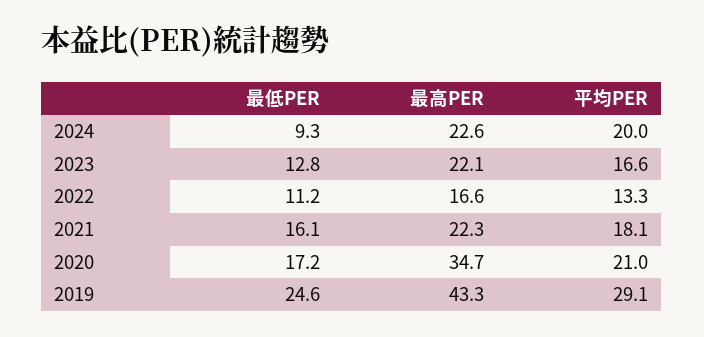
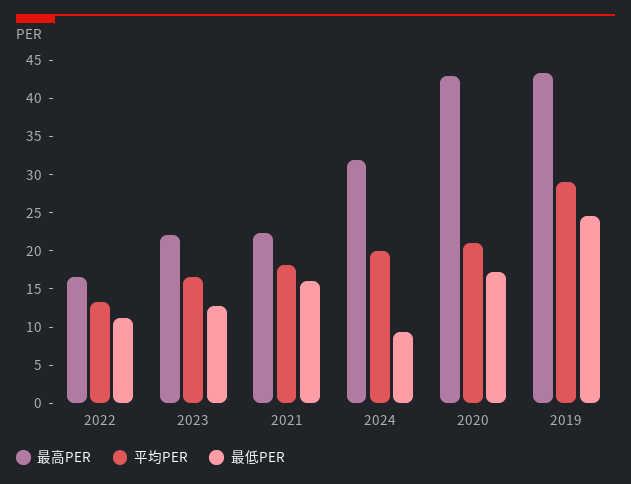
  {
    "最低PER": {
      "2024": 9.3,
      "2023": 12.8,
      "2022": 11.2,
      "2021": 16.1,
      "2020": 17.2,
      "2019": 24.6
    },
    "最高PER": {
-     "2024": 22.6,
+     "2024": 32.5,
      "2023": 22.1,
      "2022": 16.6,
      "2021": 22.3,
-     "2020": 34.7,
+     "2020": 42.5,
      "2019": 43.3
    },
    "平均PER": {
      "2024": 20,
      "2023": 16.6,
      "2022": 13.3,
      "2021": 18.1,
      "2020": 21,
      "2019": 29.1
    }
  }

